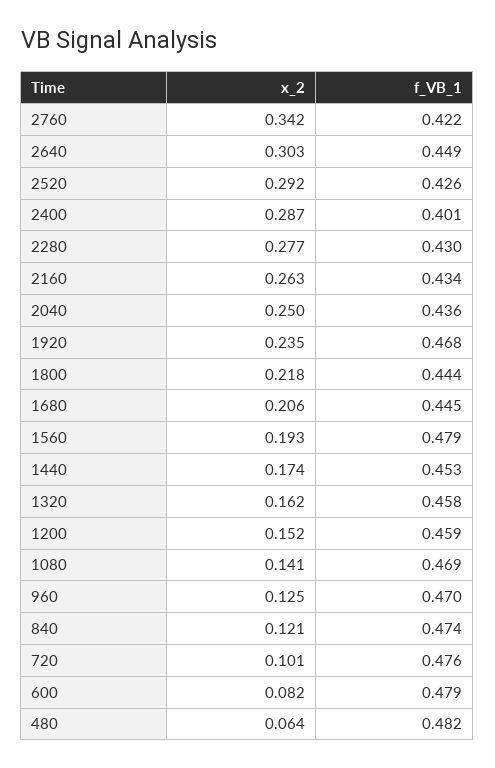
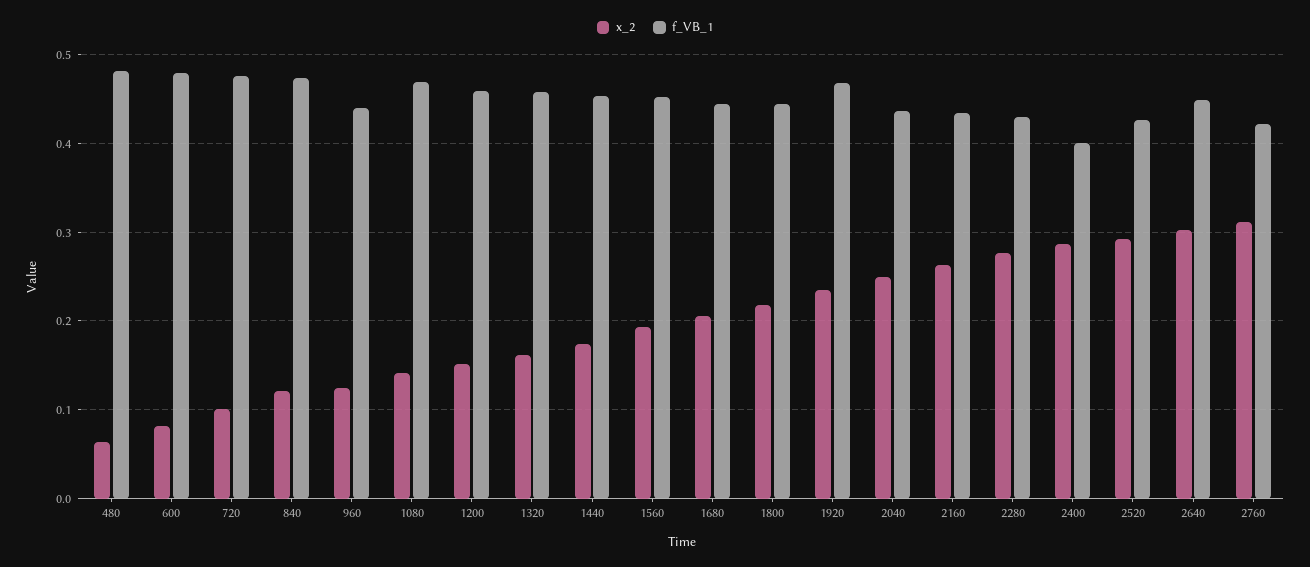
  {
    "x_2": {
-     "2760": 0.342,
+     "2760": 0.31,
      "2640": 0.303,
      "2520": 0.292,
      "2400": 0.287,
      "2280": 0.277,
      "2160": 0.263,
      "2040": 0.25,
      "1920": 0.235,
      "1800": 0.218,
      "1680": 0.206,
      "1560": 0.193,
      "1440": 0.174,
      "1320": 0.162,
      "1200": 0.152,
      "1080": 0.141,
      "960": 0.125,
      "840": 0.121,
      "720": 0.101,
      "600": 0.082,
      "480": 0.064
    },
    "f_VB_1": {
      "2760": 0.422,
      "2640": 0.449,
      "2520": 0.426,
      "2400": 0.401,
      "2280": 0.43,
      "2160": 0.434,
      "2040": 0.436,
      "1920": 0.468,
      "1800": 0.444,
      "1680": 0.445,
-     "1560": 0.479,
+     "1560": 0.45,
      "1440": 0.453,
      "1320": 0.458,
      "1200": 0.459,
      "1080": 0.469,
-     "960": 0.47,
+     "960": 0.44,
      "840": 0.474,
      "720": 0.476,
      "600": 0.479,
      "480": 0.482
    }
  }

